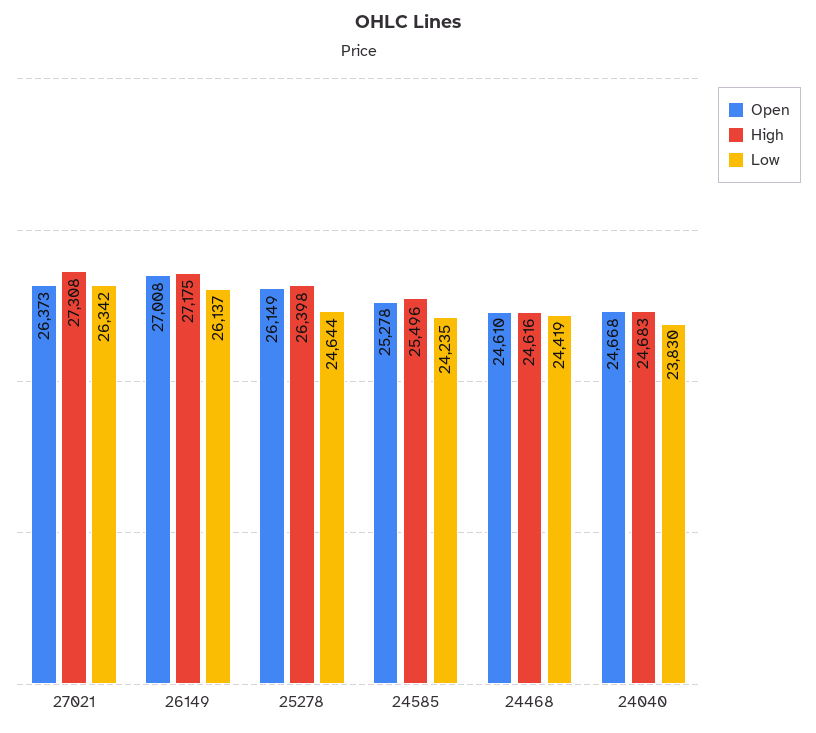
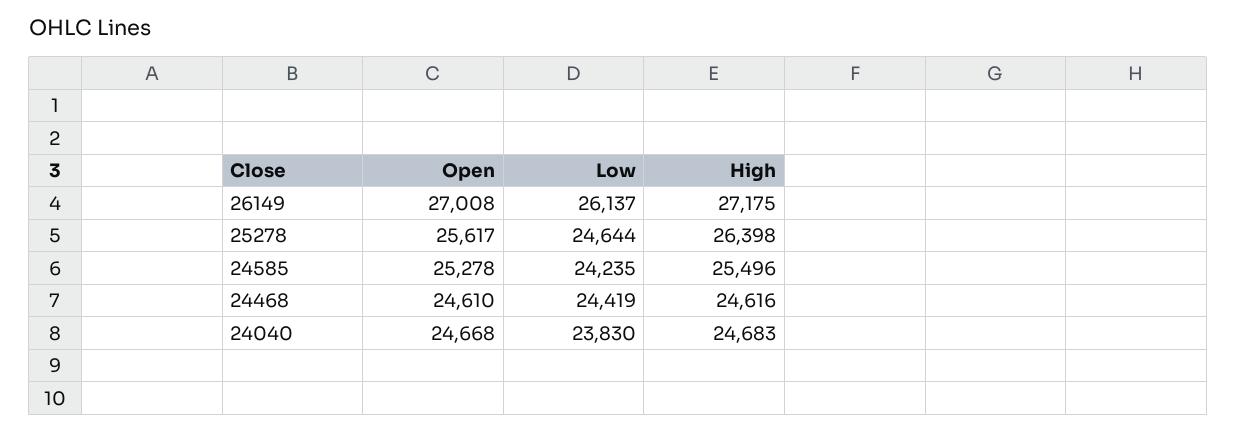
  {
    "Open": {
-     "27021": 26373,
      "26149": 27008,
-     "25278": 26149,
+     "25278": 25617,
      "24585": 25278,
      "24468": 24610,
      "24040": 24668
    },
    "High": {
-     "27021": 27308,
      "26149": 27175,
      "25278": 26398,
      "24585": 25496,
      "24468": 24616,
      "24040": 24683
    },
    "Low": {
-     "27021": 26342,
      "26149": 26137,
      "25278": 24644,
      "24585": 24235,
      "24468": 24419,
      "24040": 23830
    }
  }

